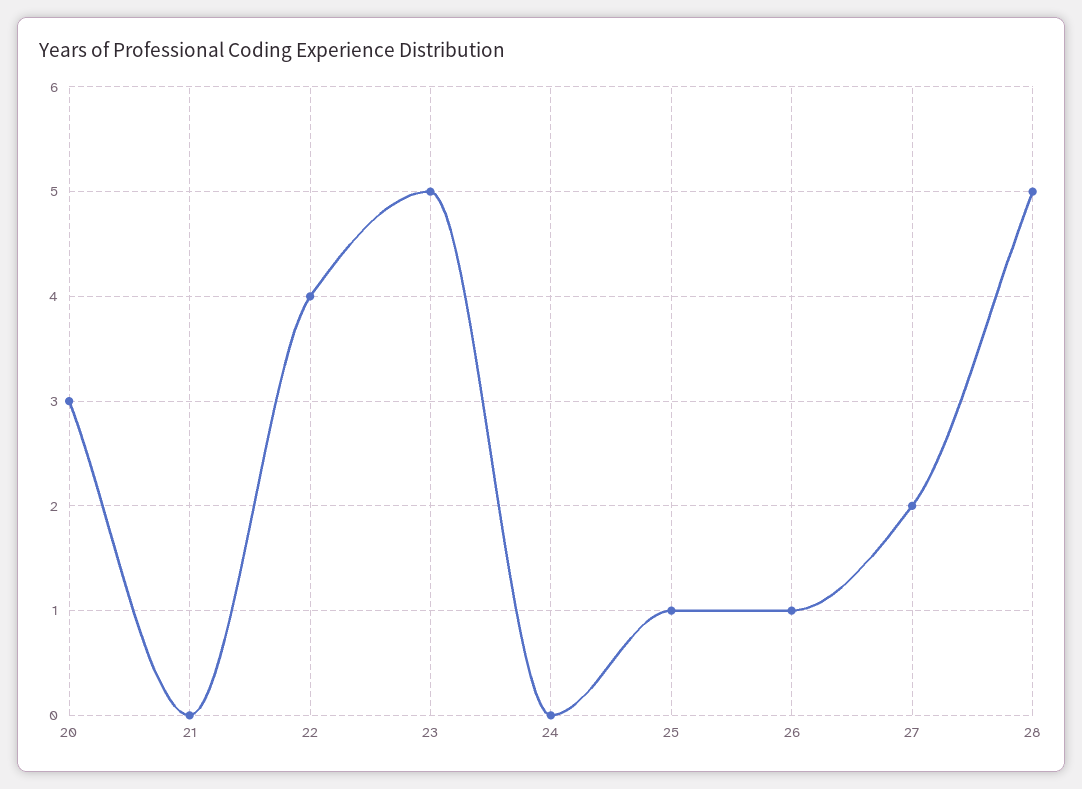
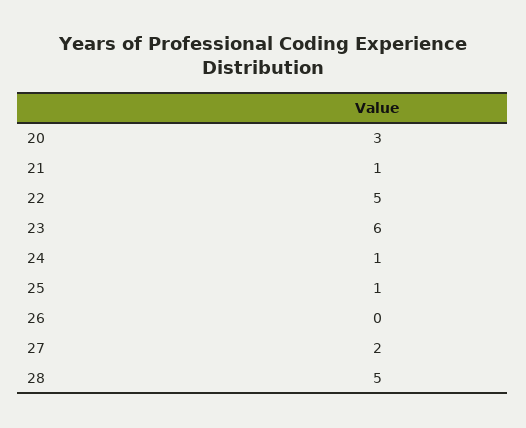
  {
    "20": 3,
-   "21": 0,
+   "21": 1,
-   "22": 4,
+   "22": 5,
-   "23": 5,
+   "23": 6,
-   "24": 0,
+   "24": 1,
    "25": 1,
-   "26": 1,
+   "26": 0,
    "27": 2,
    "28": 5
  }

